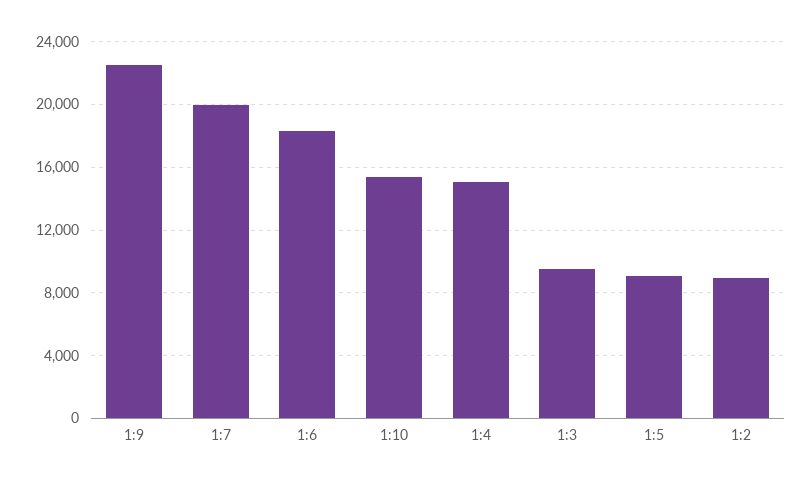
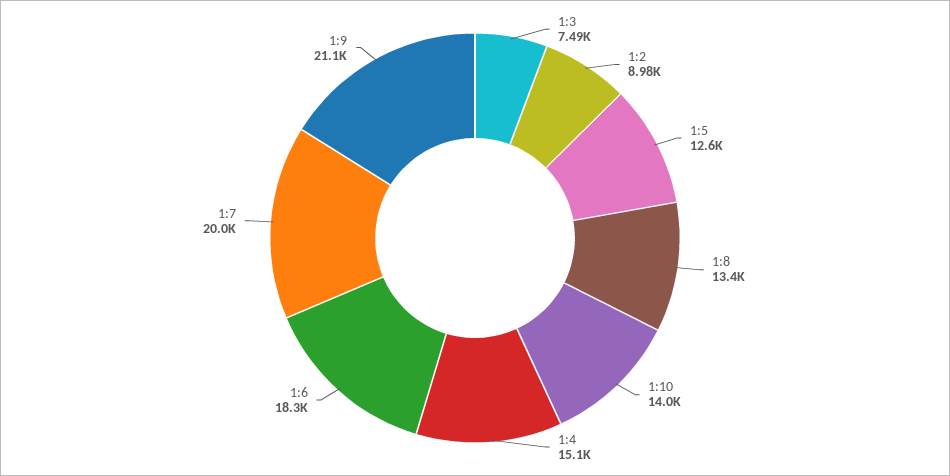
  {
-   "1:9": 22500,
+   "1:9": 21100,
    "1:7": 20000,
    "1:6": 18300,
-   "1:10": 15500,
+   "1:10": 14000,
    "1:4": 15100,
-   "1:3": 9500,
+   "1:3": 7490,
-   "1:5": 9000,
+   "1:5": 12600,
-   "1:2": 8980
+   "1:2": 8980,
+   "1:8": 13400
  }

